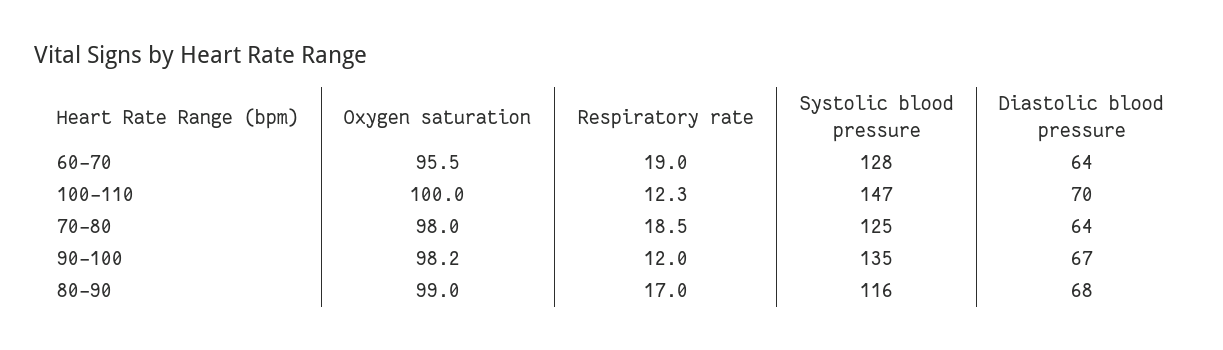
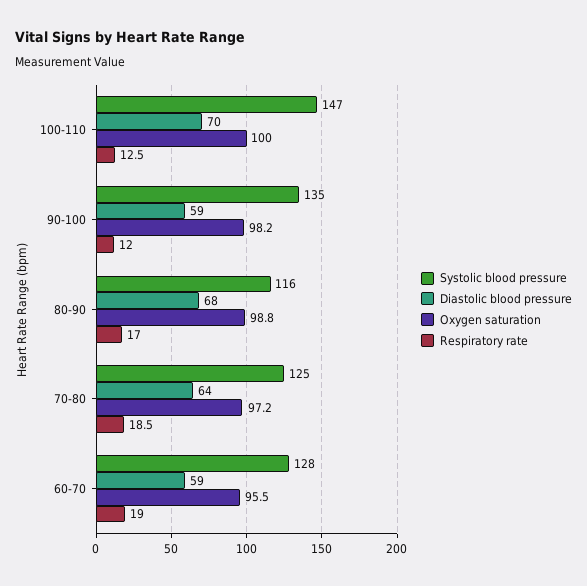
  {
    "Oxygen saturation": {
      "60-70": 95.5,
      "100-110": 100,
-     "70-80": 98,
+     "70-80": 97.2,
      "90-100": 98.2,
-     "80-90": 99
+     "80-90": 98.8
    },
    "Respiratory rate": {
      "60-70": 19,
-     "100-110": 12.3,
+     "100-110": 12.5,
      "70-80": 18.5,
      "90-100": 12,
      "80-90": 17
    },
    "Systolic blood pressure": {
      "60-70": 128,
      "100-110": 147,
      "70-80": 125,
      "90-100": 135,
      "80-90": 116
    },
    "Diastolic blood pressure": {
-     "60-70": 64,
+     "60-70": 59,
      "100-110": 70,
      "70-80": 64,
-     "90-100": 67,
+     "90-100": 59,
      "80-90": 68
    }
  }

